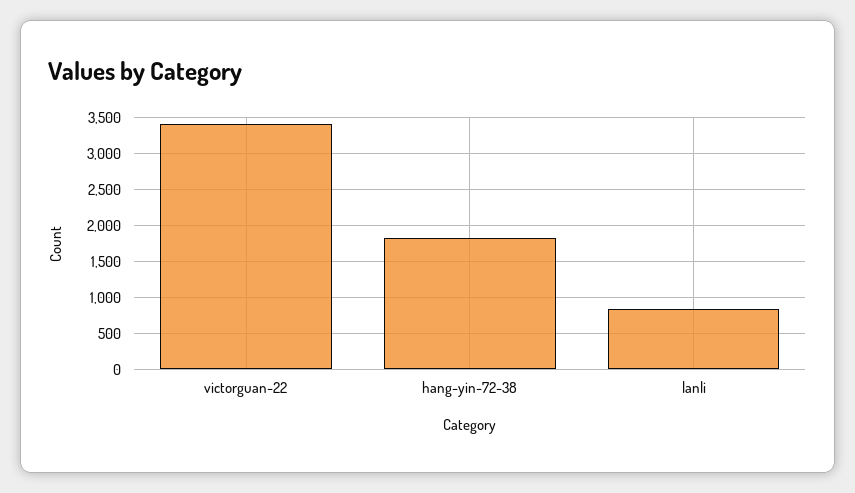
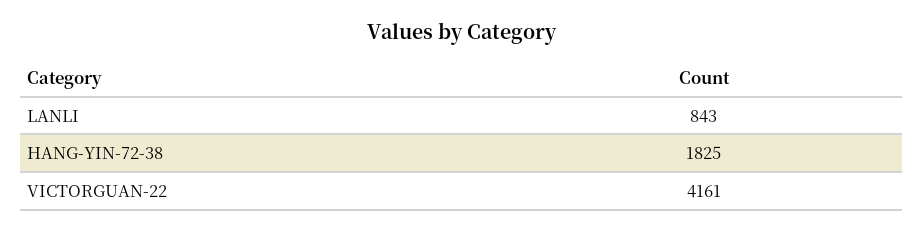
  {
-   "victorguan-22": 3400,
+   "victorguan-22": 4161,
    "hang-yin-72-38": 1825,
    "lanli": 843
  }

